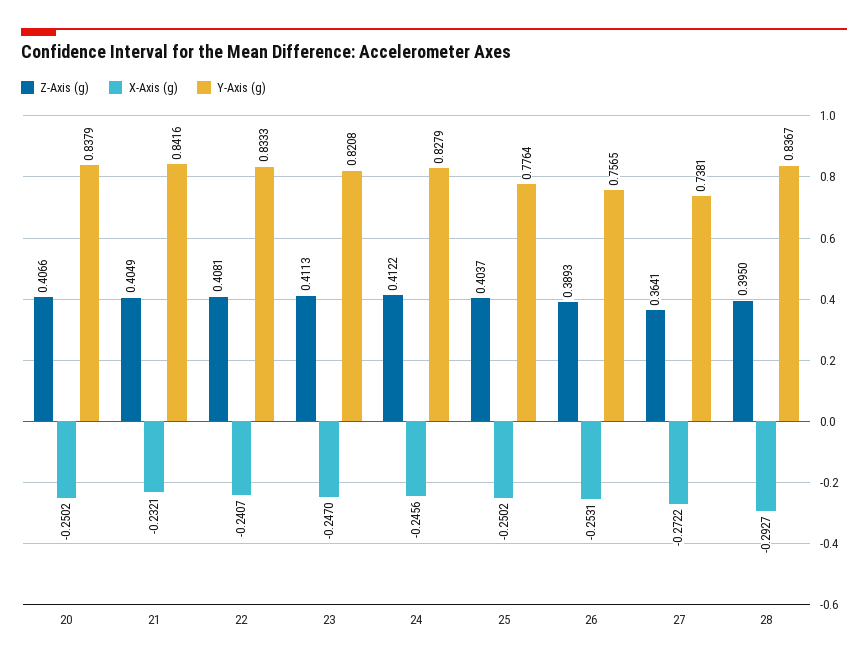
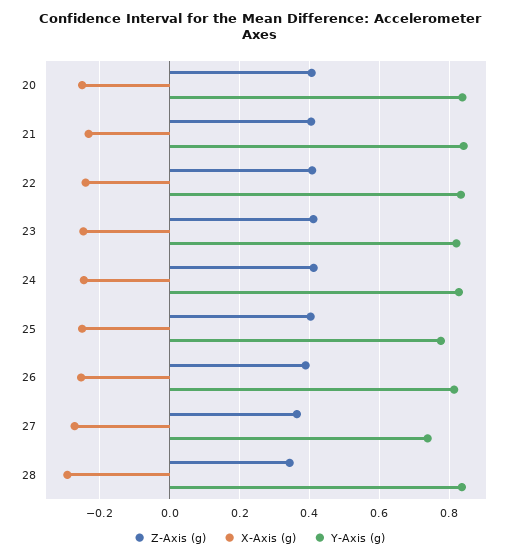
  {
    "Z-Axis (g)": {
      "20": 0.4066,
      "21": 0.4049,
      "22": 0.4081,
      "23": 0.4113,
      "24": 0.4122,
      "25": 0.4037,
      "26": 0.3893,
      "27": 0.3641,
-     "28": 0.395
+     "28": 0.34
    },
    "X-Axis (g)": {
      "20": -0.2502,
      "21": -0.2321,
      "22": -0.2407,
      "23": -0.247,
      "24": -0.2456,
      "25": -0.2502,
      "26": -0.2531,
      "27": -0.2722,
      "28": -0.2927
    },
    "Y-Axis (g)": {
      "20": 0.8379,
      "21": 0.8416,
      "22": 0.8333,
      "23": 0.8208,
      "24": 0.8279,
      "25": 0.7764,
-     "26": 0.7565,
+     "26": 0.82,
      "27": 0.7381,
      "28": 0.8367
    }
  }

